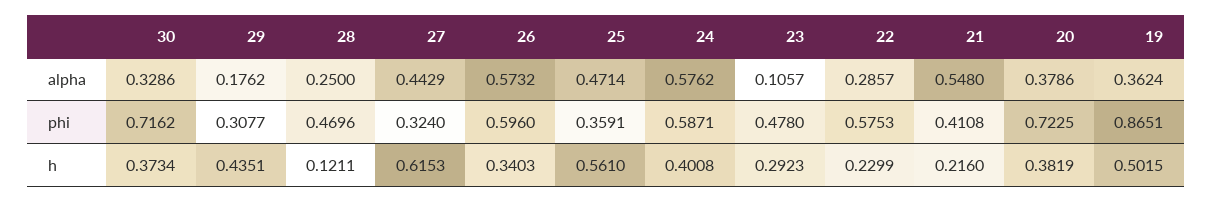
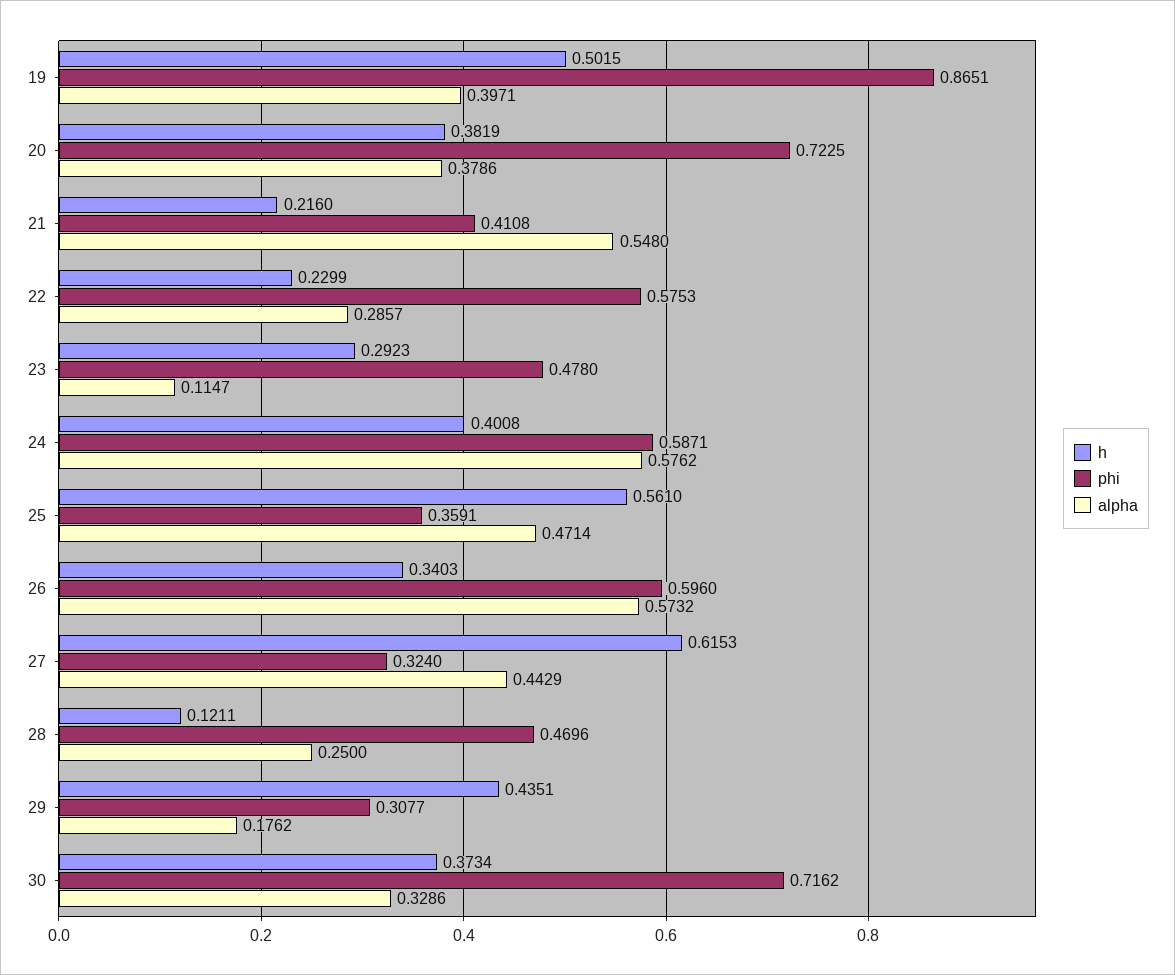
  {
    "alpha": {
      "30": 0.3286,
      "29": 0.1762,
      "28": 0.25,
      "27": 0.4429,
      "26": 0.5732,
      "25": 0.4714,
      "24": 0.5762,
-     "23": 0.1057,
+     "23": 0.1147,
      "22": 0.2857,
      "21": 0.548,
      "20": 0.3786,
-     "19": 0.3624
+     "19": 0.3971
    },
    "phi": {
      "30": 0.7162,
      "29": 0.3077,
      "28": 0.4696,
      "27": 0.324,
      "26": 0.596,
      "25": 0.3591,
      "24": 0.5871,
      "23": 0.478,
      "22": 0.5753,
      "21": 0.4108,
      "20": 0.7225,
      "19": 0.8651
    },
    "h": {
      "30": 0.3734,
      "29": 0.4351,
      "28": 0.1211,
      "27": 0.6153,
      "26": 0.3403,
      "25": 0.561,
      "24": 0.4008,
      "23": 0.2923,
      "22": 0.2299,
      "21": 0.216,
      "20": 0.3819,
      "19": 0.5015
    }
  }

